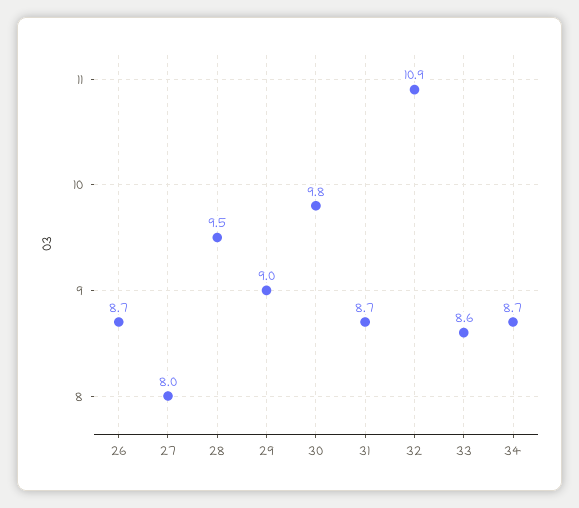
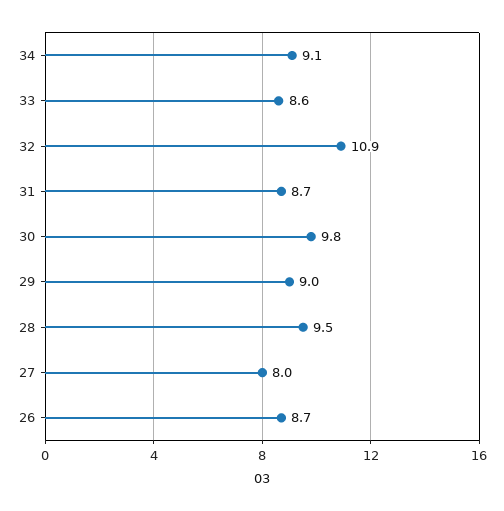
  {
    "26": 8.7,
    "27": 8,
    "28": 9.5,
    "29": 9,
    "30": 9.8,
    "31": 8.7,
    "32": 10.9,
    "33": 8.6,
-   "34": 8.7
+   "34": 9.1
  }

